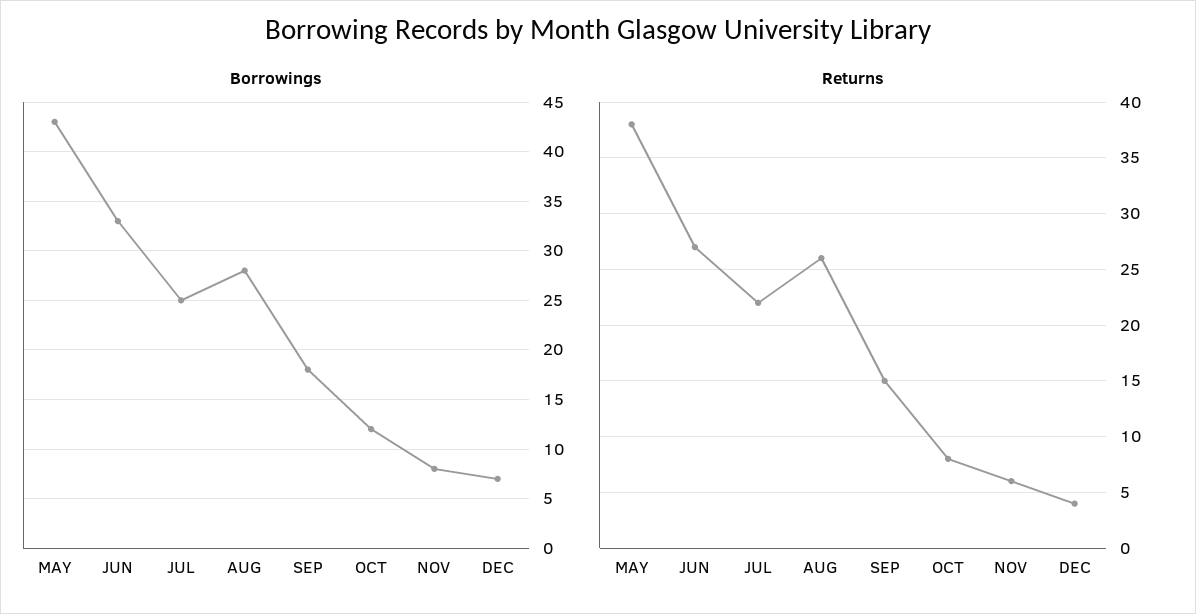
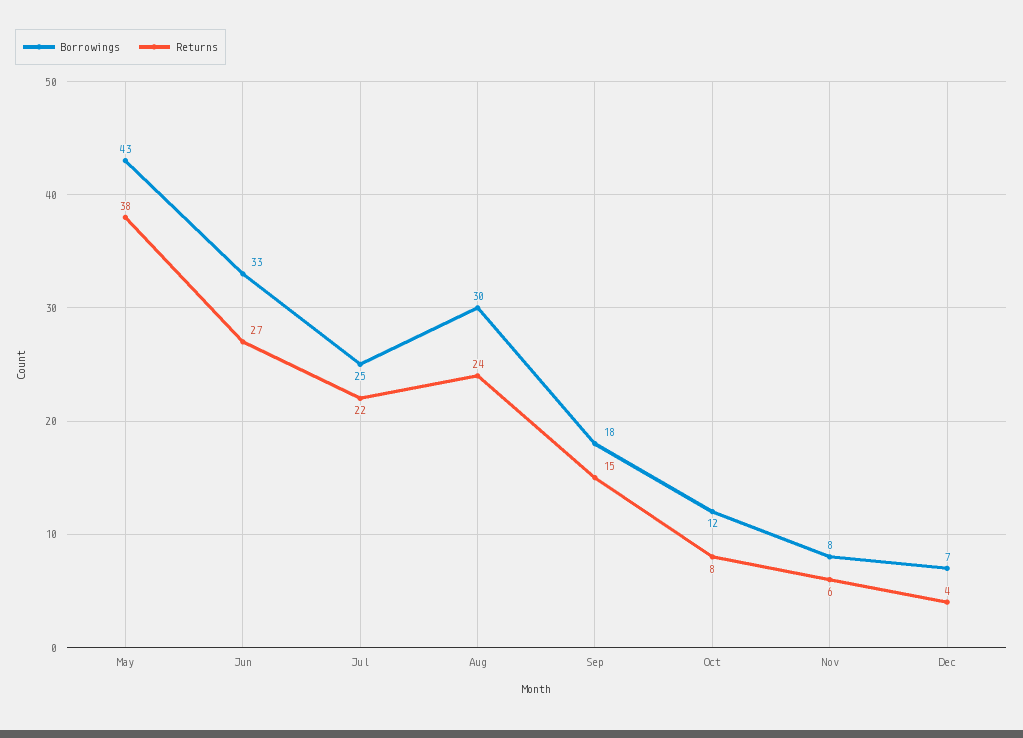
  {
    "Borrowings": {
      "MAY": 43,
      "JUN": 33,
      "JUL": 25,
-     "AUG": 28,
+     "AUG": 30,
      "SEP": 18,
      "OCT": 12,
      "NOV": 8,
      "DEC": 7
    },
    "Returns": {
      "MAY": 38,
      "JUN": 27,
      "JUL": 22,
-     "AUG": 26,
+     "AUG": 24,
      "SEP": 15,
      "OCT": 8,
      "NOV": 6,
      "DEC": 4
    }
  }

